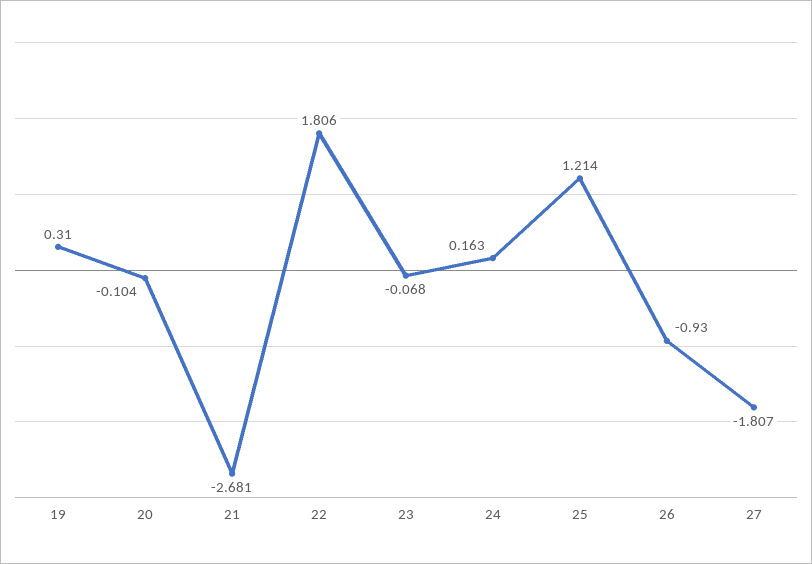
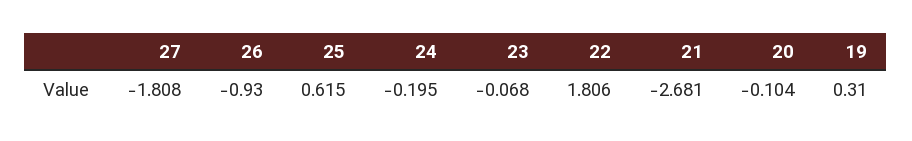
  {
    "19": 0.31,
    "20": -0.104,
    "21": -2.681,
    "22": 1.806,
    "23": -0.068,
-   "24": 0.163,
+   "24": -0.195,
-   "25": 1.214,
+   "25": 0.615,
    "26": -0.93,
-   "27": -1.807
+   "27": -1.808
  }

